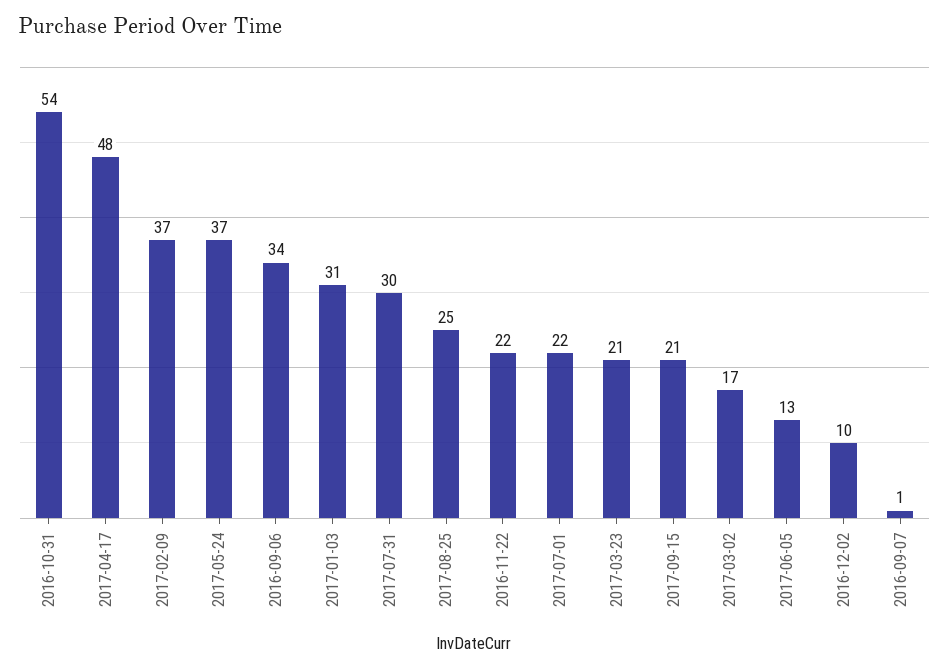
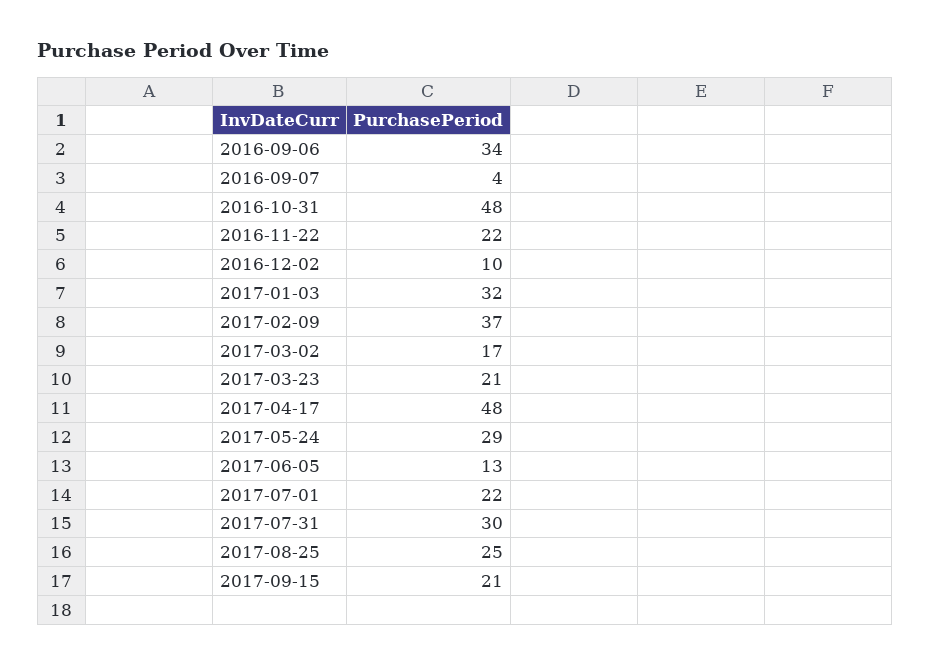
  {
-   "2016-10-31": 54,
+   "2016-10-31": 48,
    "2017-04-17": 48,
    "2017-02-09": 37,
-   "2017-05-24": 37,
+   "2017-05-24": 29,
    "2016-09-06": 34,
-   "2017-01-03": 31,
+   "2017-01-03": 32,
    "2017-07-31": 30,
    "2017-08-25": 25,
    "2016-11-22": 22,
    "2017-07-01": 22,
    "2017-03-23": 21,
    "2017-09-15": 21,
    "2017-03-02": 17,
    "2017-06-05": 13,
    "2016-12-02": 10,
-   "2016-09-07": 1
+   "2016-09-07": 4
  }

